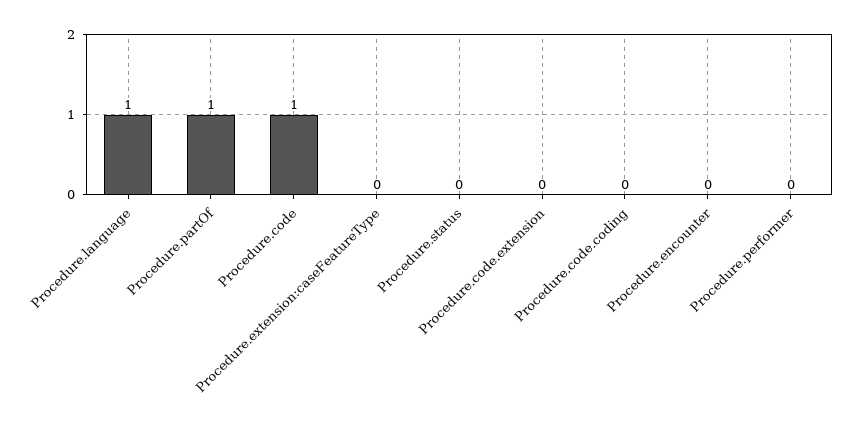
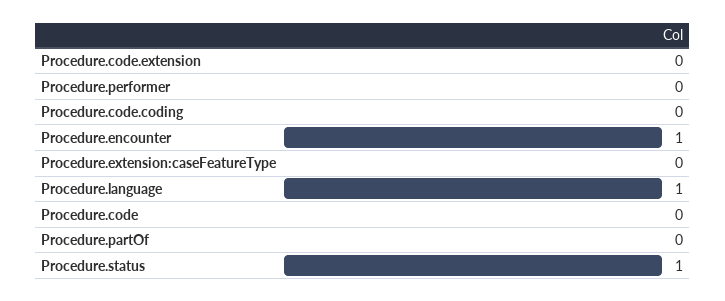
  {
    "Procedure.language": 1,
-   "Procedure.partOf": 1,
+   "Procedure.partOf": 0,
-   "Procedure.code": 1,
+   "Procedure.code": 0,
    "Procedure.extension:caseFeatureType": 0,
-   "Procedure.status": 0,
+   "Procedure.status": 1,
    "Procedure.code.extension": 0,
    "Procedure.code.coding": 0,
-   "Procedure.encounter": 0,
+   "Procedure.encounter": 1,
    "Procedure.performer": 0
  }

